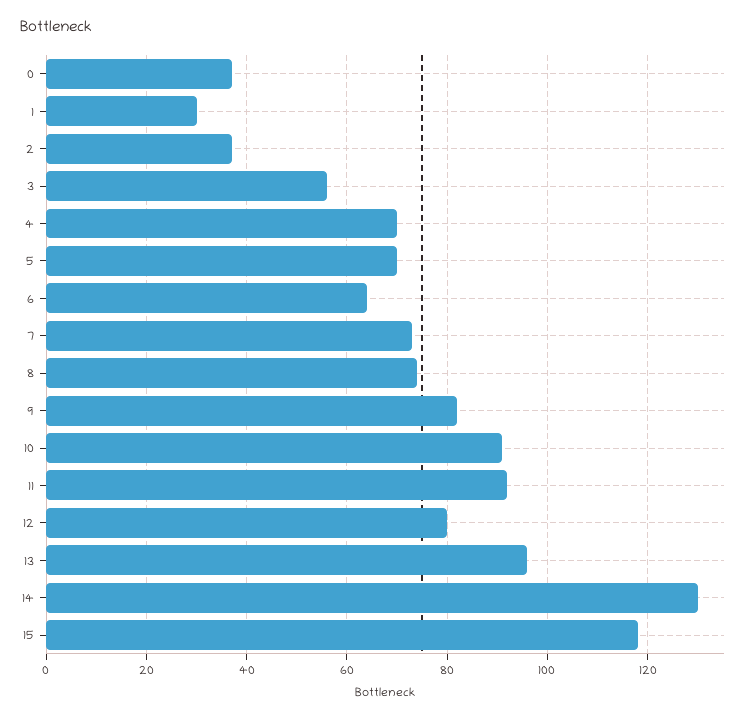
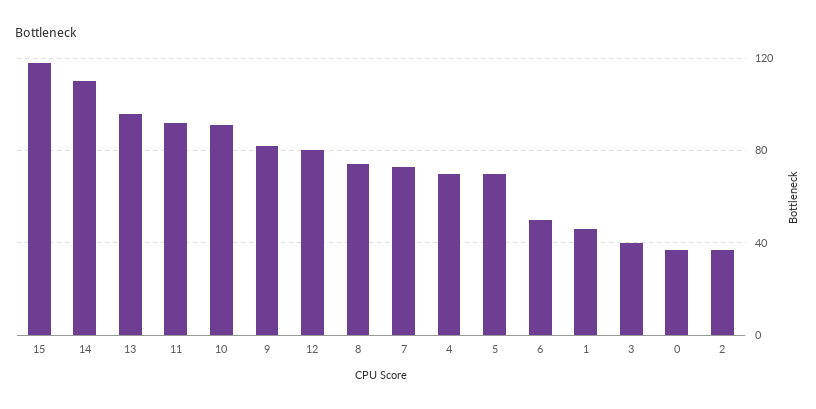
  {
    "0": 35,
-   "1": 30,
+   "1": 45,
    "2": 35,
-   "3": 55,
+   "3": 40,
    "4": 70,
    "5": 70,
-   "6": 65,
+   "6": 50,
    "7": 75,
    "8": 75,
    "9": 80,
    "10": 90,
    "11": 90,
    "12": 80,
    "13": 95,
-   "14": 130,
+   "14": 110,
    "15": 120
  }

